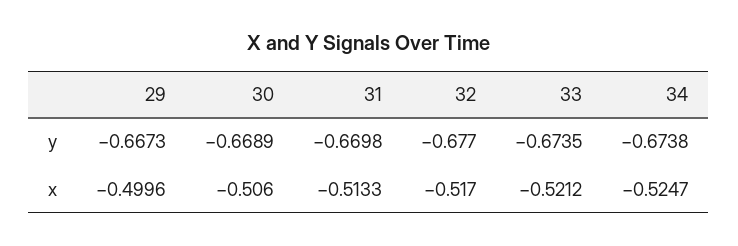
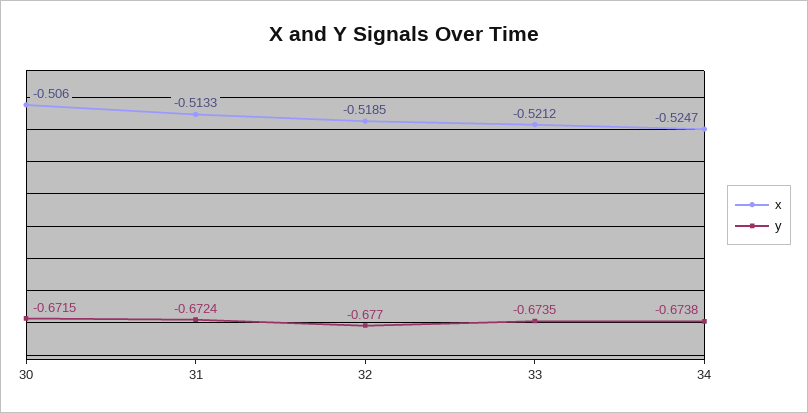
  {
    "y": {
-     "29": -0.6673,
-     "30": -0.6689,
+     "30": -0.6715,
-     "31": -0.6698,
+     "31": -0.6724,
      "32": -0.677,
      "33": -0.6735,
      "34": -0.6738
    },
    "x": {
-     "29": -0.4996,
      "30": -0.506,
      "31": -0.5133,
-     "32": -0.517,
+     "32": -0.5185,
      "33": -0.5212,
      "34": -0.5247
    }
  }

